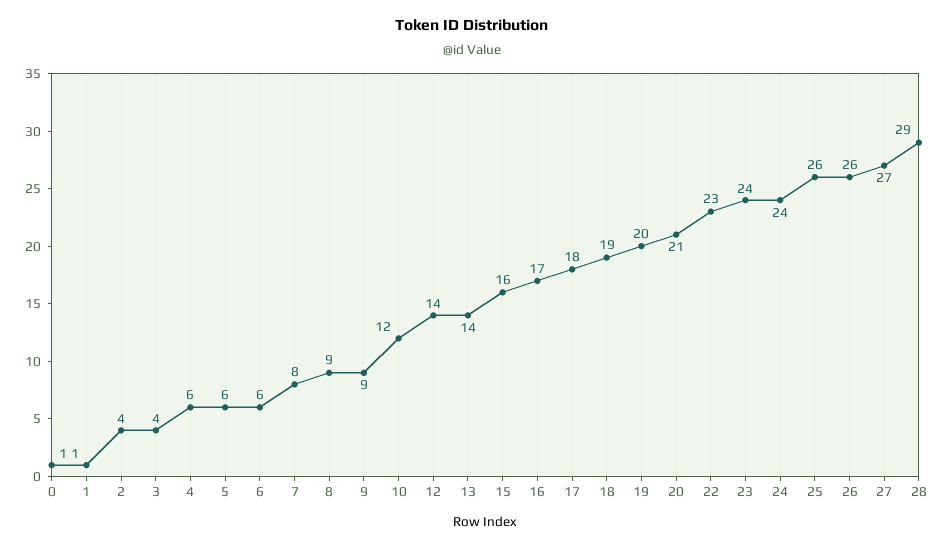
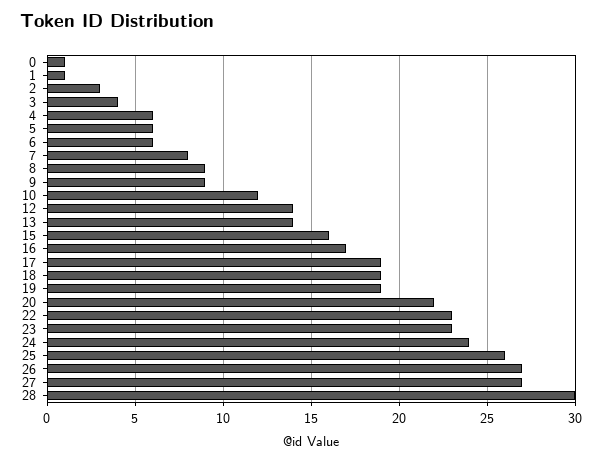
  {
    "0": 1,
    "1": 1,
-   "2": 4,
+   "2": 3,
    "3": 4,
    "4": 6,
    "5": 6,
    "6": 6,
    "7": 8,
    "8": 9,
    "9": 9,
    "10": 12,
    "12": 14,
    "13": 14,
    "15": 16,
    "16": 17,
-   "17": 18,
+   "17": 19,
    "18": 19,
-   "19": 20,
+   "19": 19,
-   "20": 21,
+   "20": 22,
    "22": 23,
-   "23": 24,
+   "23": 23,
    "24": 24,
    "25": 26,
-   "26": 26,
+   "26": 27,
    "27": 27,
-   "28": 29
+   "28": 30
  }

